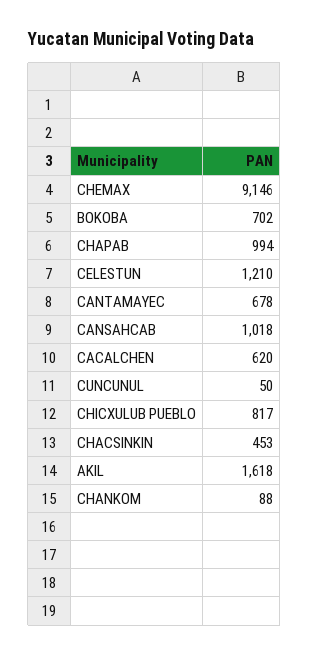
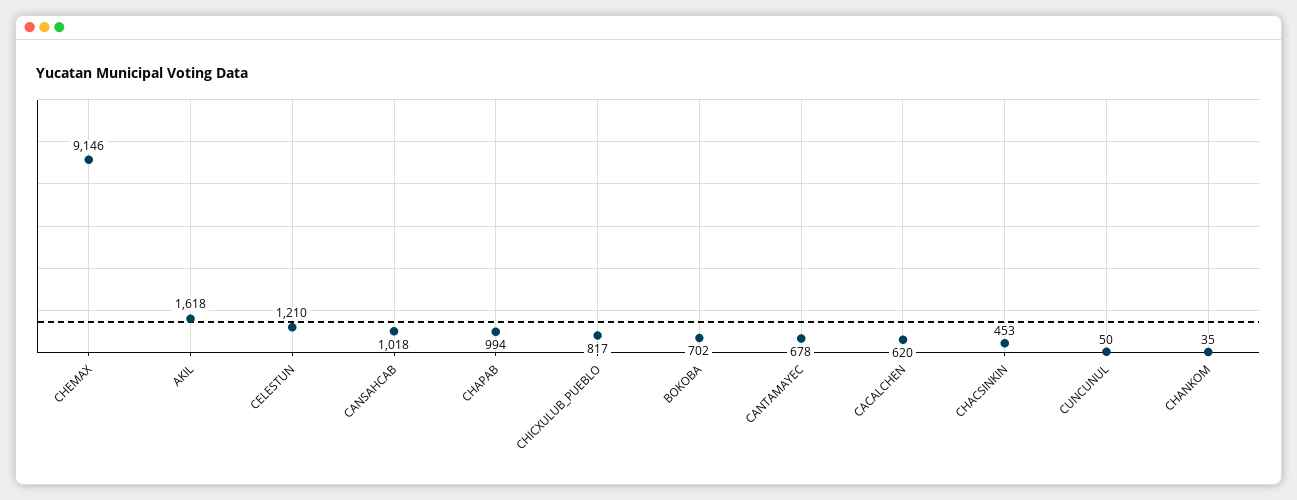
  {
    "CHEMAX": 9146,
    "BOKOBA": 702,
    "CHAPAB": 994,
    "CELESTUN": 1210,
    "CANTAMAYEC": 678,
    "CANSAHCAB": 1018,
    "CACALCHEN": 620,
    "CUNCUNUL": 50,
    "CHICXULUB PUEBLO": 817,
    "CHACSINKIN": 453,
    "AKIL": 1618,
-   "CHANKOM": 88
+   "CHANKOM": 35
  }

